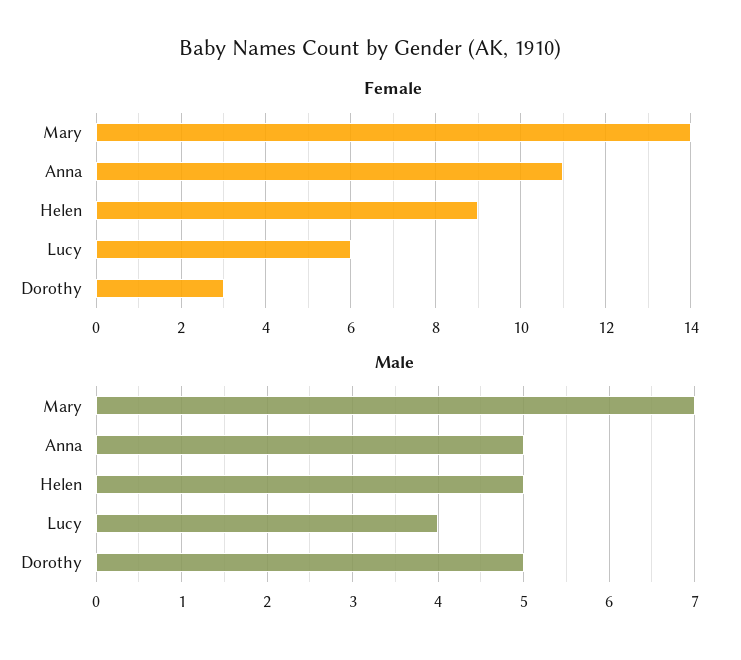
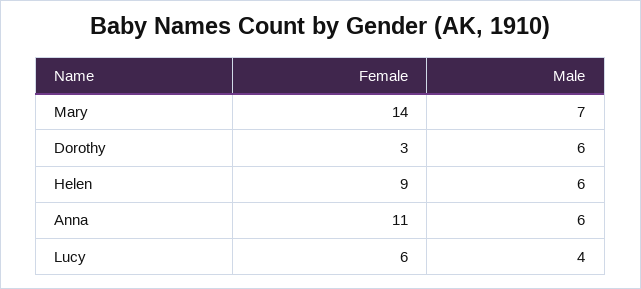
  {
    "Female": {
      "Mary": 14,
      "Anna": 11,
      "Helen": 9,
      "Lucy": 6,
      "Dorothy": 3
    },
    "Male": {
      "Mary": 7,
-     "Anna": 5,
+     "Anna": 6,
-     "Helen": 5,
+     "Helen": 6,
      "Lucy": 4,
-     "Dorothy": 5
+     "Dorothy": 6
    }
  }

